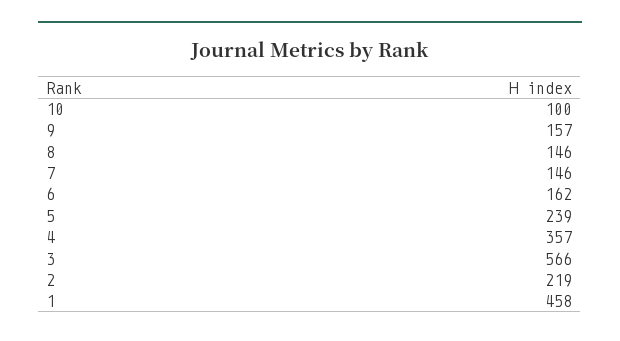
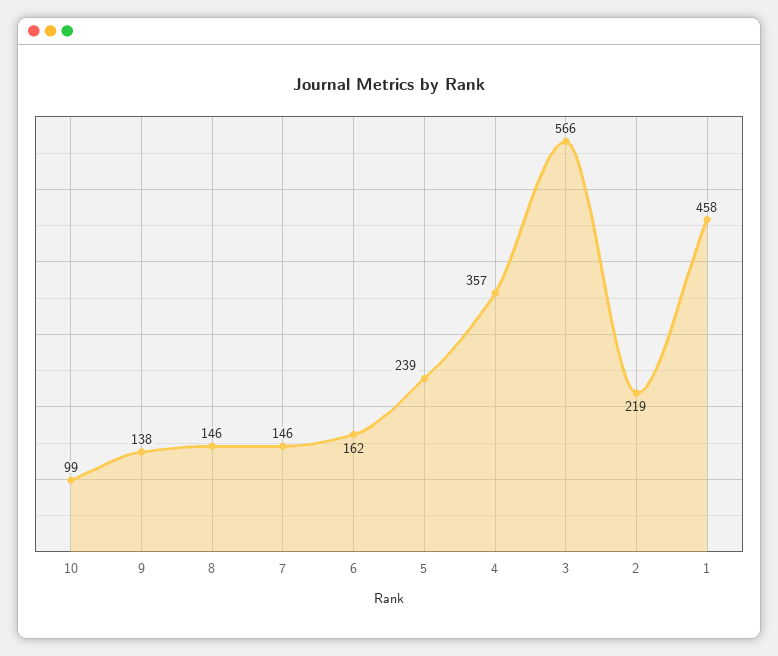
  {
-   "10": 100,
+   "10": 99,
-   "9": 157,
+   "9": 138,
    "8": 146,
    "7": 146,
    "6": 162,
    "5": 239,
    "4": 357,
    "3": 566,
    "2": 219,
    "1": 458
  }

